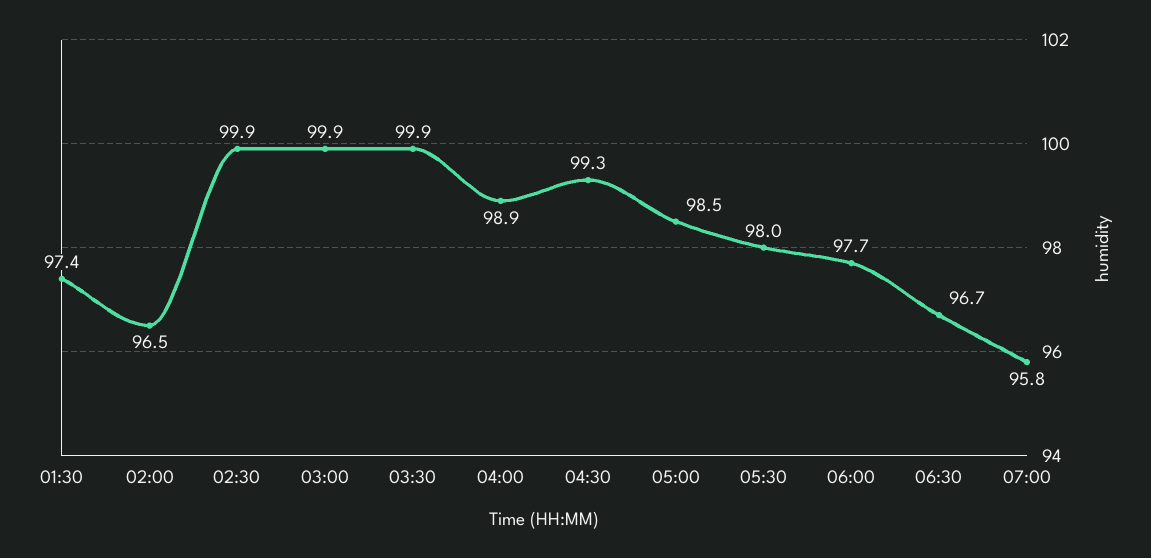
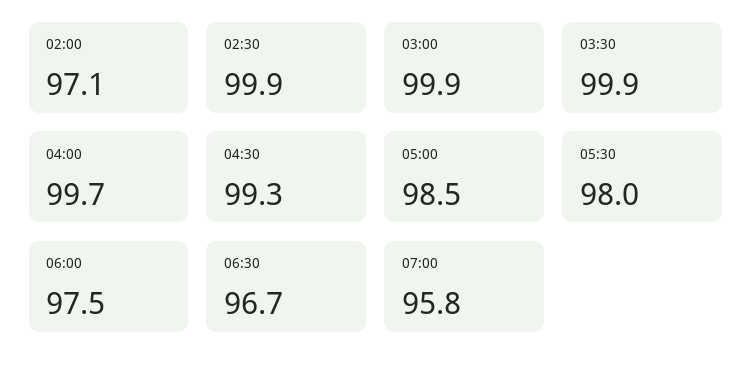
  {
-   "01:30": 97.4,
-   "02:00": 96.5,
+   "02:00": 97.1,
    "02:30": 99.9,
    "03:00": 99.9,
    "03:30": 99.9,
-   "04:00": 98.9,
+   "04:00": 99.7,
    "04:30": 99.3,
    "05:00": 98.5,
    "05:30": 98,
-   "06:00": 97.7,
+   "06:00": 97.5,
    "06:30": 96.7,
    "07:00": 95.8
  }

